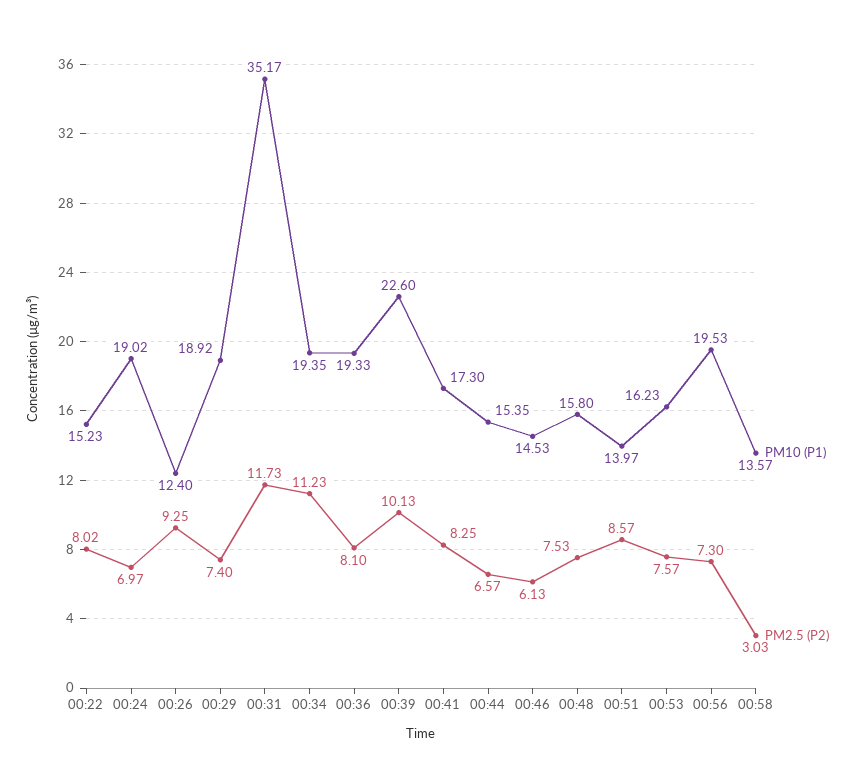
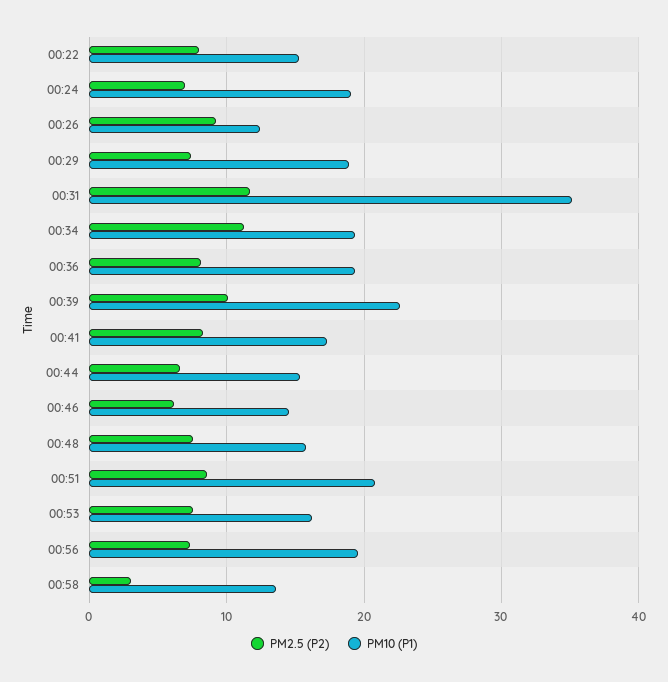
  {
    "PM10 (P1)": {
      "00:22": 15.23,
      "00:24": 19.02,
      "00:26": 12.4,
      "00:29": 18.92,
      "00:31": 35.17,
      "00:34": 19.35,
      "00:36": 19.33,
      "00:39": 22.6,
      "00:41": 17.3,
      "00:44": 15.35,
      "00:46": 14.53,
      "00:48": 15.8,
-     "00:51": 13.97,
+     "00:51": 21,
      "00:53": 16.23,
      "00:56": 19.53,
      "00:58": 13.57
    },
    "PM2.5 (P2)": {
      "00:22": 8.02,
      "00:24": 6.97,
      "00:26": 9.25,
      "00:29": 7.4,
      "00:31": 11.73,
      "00:34": 11.23,
      "00:36": 8.1,
      "00:39": 10.13,
      "00:41": 8.25,
      "00:44": 6.57,
      "00:46": 6.13,
      "00:48": 7.53,
      "00:51": 8.57,
      "00:53": 7.57,
      "00:56": 7.3,
      "00:58": 3.03
    }
  }

